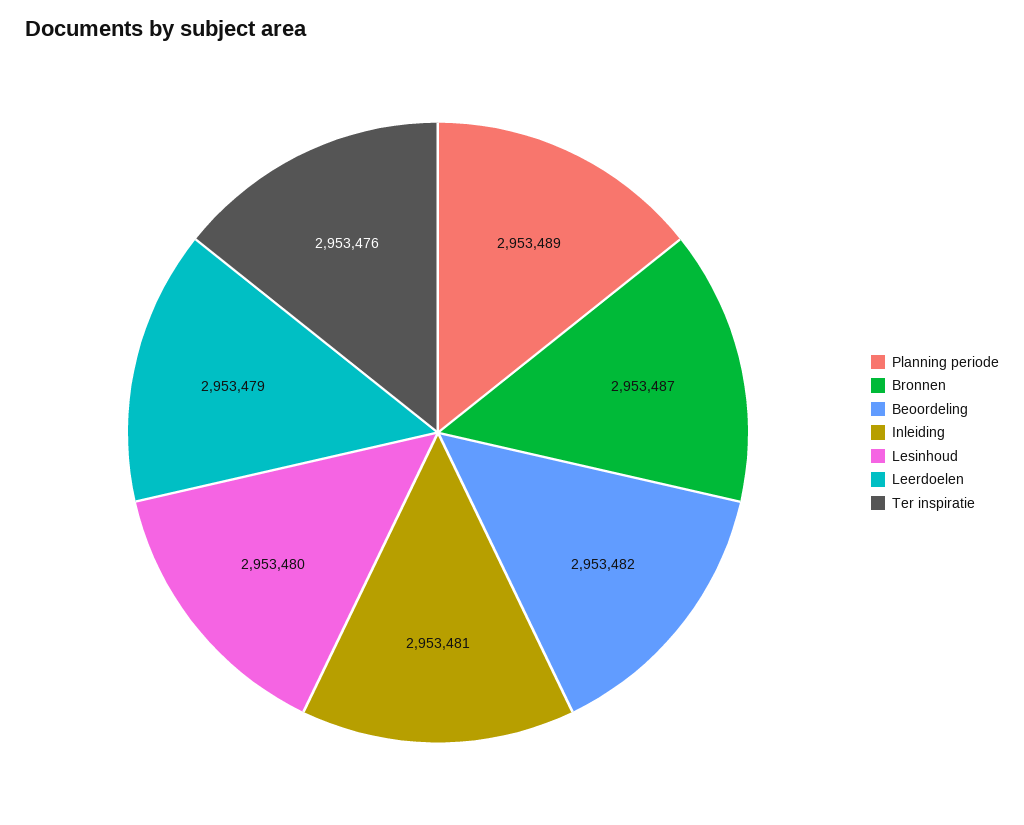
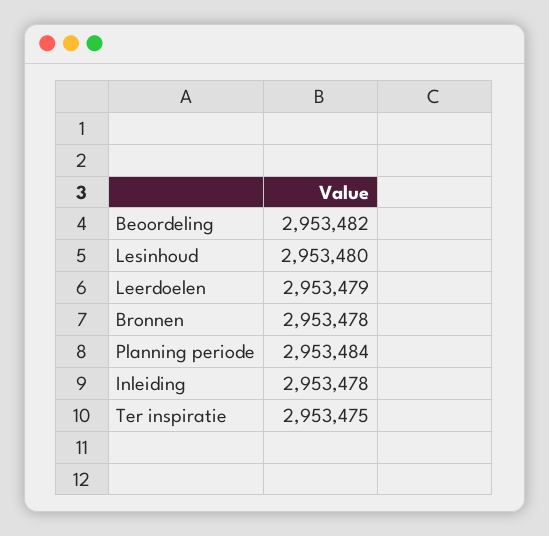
  {
-   "Planning periode": 2953489,
+   "Planning periode": 2953484,
-   "Bronnen": 2953487,
+   "Bronnen": 2953478,
    "Beoordeling": 2953482,
-   "Inleiding": 2953481,
+   "Inleiding": 2953478,
    "Lesinhoud": 2953480,
    "Leerdoelen": 2953479,
-   "Ter inspiratie": 2953476
+   "Ter inspiratie": 2953475
  }

